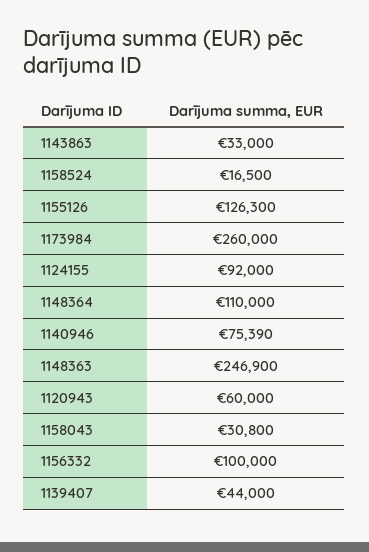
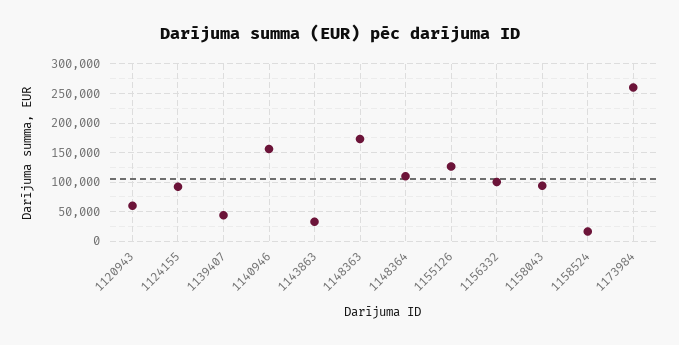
  {
    "1143863": 33000,
    "1158524": 16500,
    "1155126": 126300,
    "1173984": 260000,
    "1124155": 92000,
    "1148364": 110000,
-   "1140946": 75390,
+   "1140946": 150000,
-   "1148363": 246900,
+   "1148363": 175000,
    "1120943": 60000,
-   "1158043": 30800,
+   "1158043": 100000,
    "1156332": 100000,
    "1139407": 44000
  }

